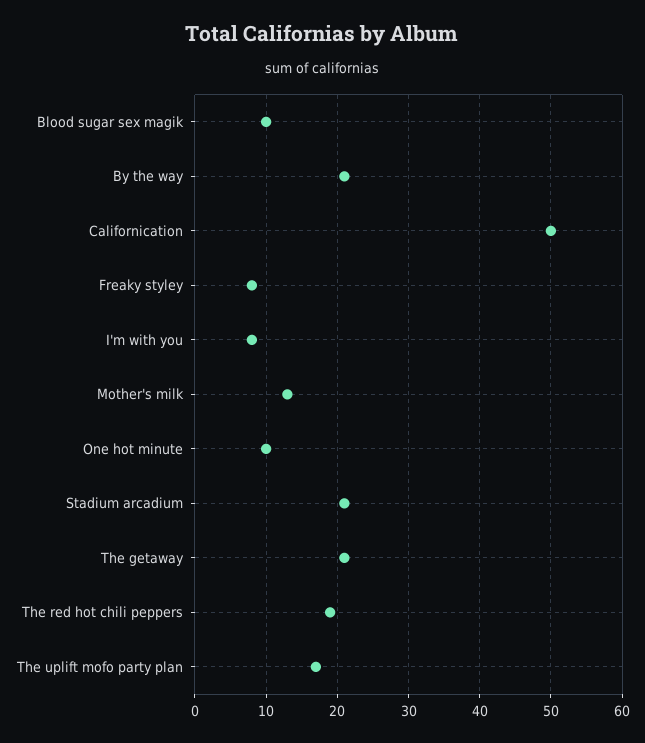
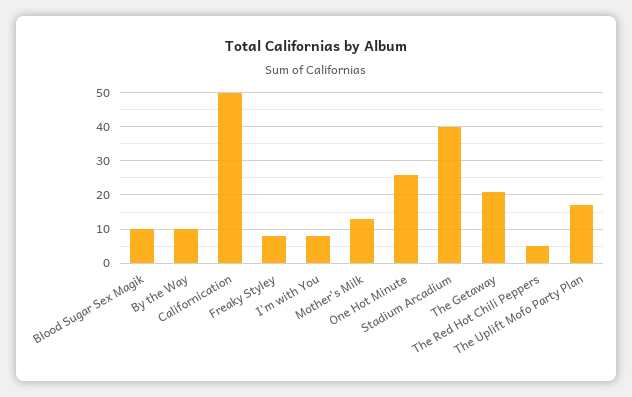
  {
    "Blood sugar sex magik": 10,
-   "By the way": 21,
+   "By the way": 10,
    "Californication": 50,
    "Freaky styley": 8,
    "I'm with you": 8,
    "Mother's milk": 13,
-   "One hot minute": 10,
+   "One hot minute": 25,
-   "Stadium arcadium": 21,
+   "Stadium arcadium": 40,
    "The getaway": 21,
-   "The red hot chili peppers": 19,
+   "The red hot chili peppers": 5,
    "The uplift mofo party plan": 17
  }

